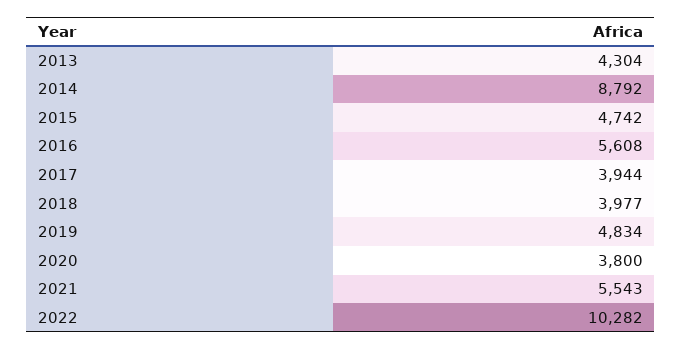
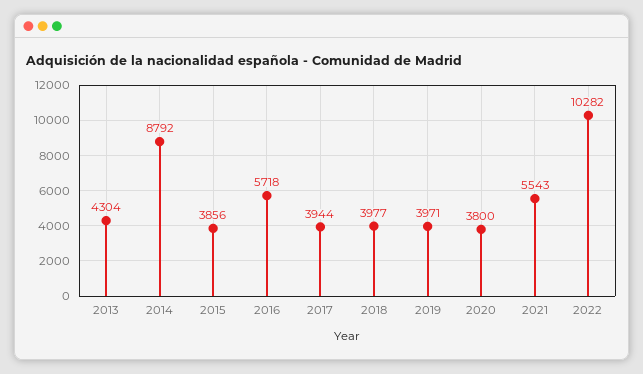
  {
    "2013": 4304,
    "2014": 8792,
-   "2015": 4742,
+   "2015": 3856,
-   "2016": 5608,
+   "2016": 5718,
    "2017": 3944,
    "2018": 3977,
-   "2019": 4834,
+   "2019": 3971,
    "2020": 3800,
    "2021": 5543,
    "2022": 10282
  }

